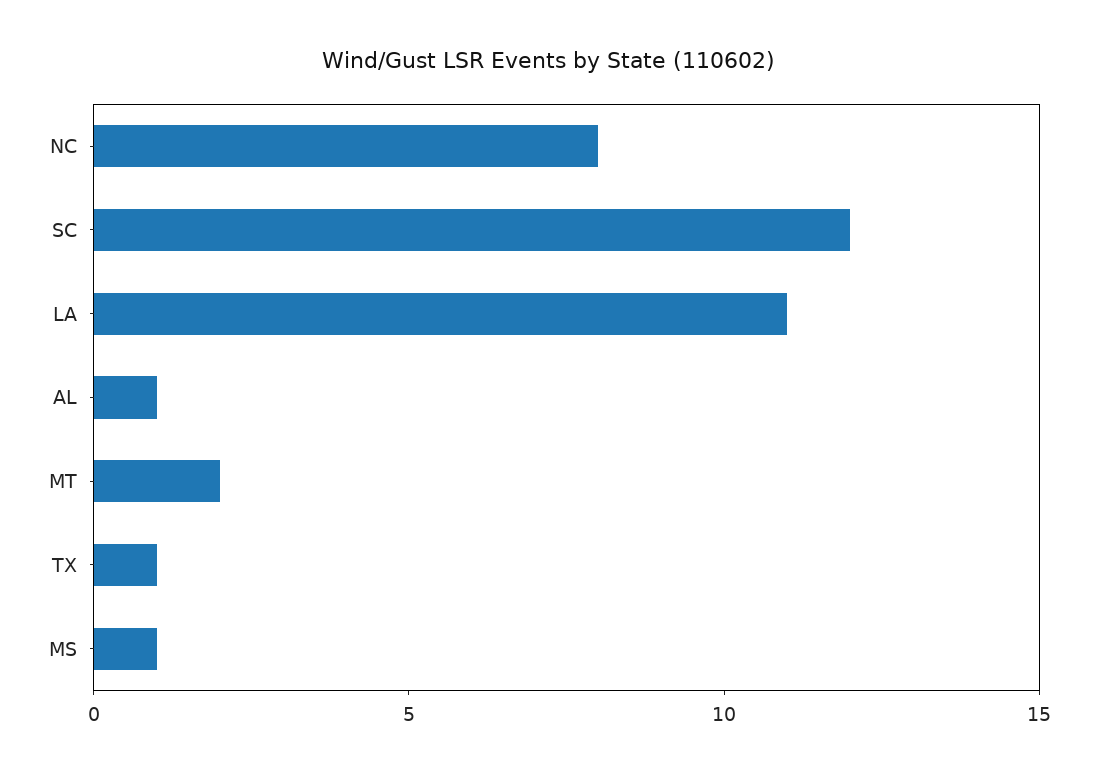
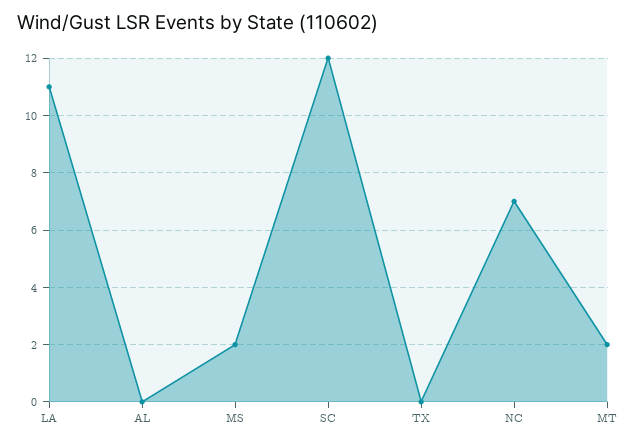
  {
-   "NC": 8,
+   "NC": 7,
    "SC": 12,
    "LA": 11,
-   "AL": 1,
+   "AL": 0,
    "MT": 2,
-   "TX": 1,
+   "TX": 0,
-   "MS": 1
+   "MS": 2
  }

